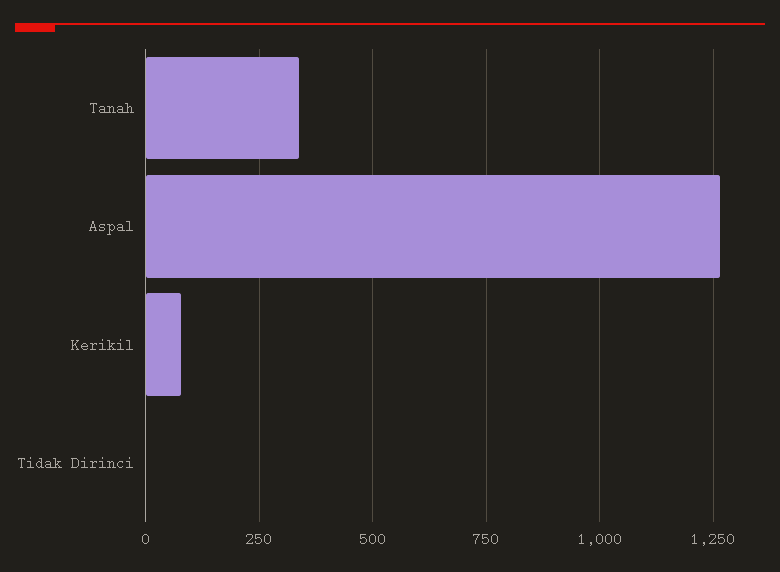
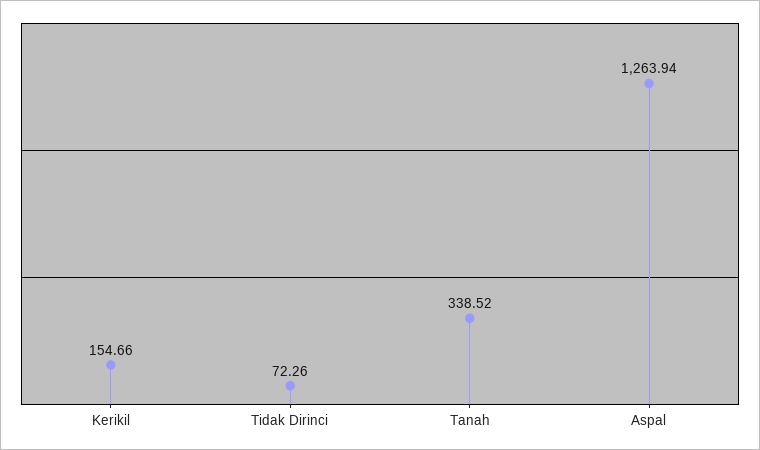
  {
    "Tanah": 338.52,
    "Aspal": 1263.94,
-   "Kerikil": 75,
+   "Kerikil": 154.66,
-   "Tidak Dirinci": 0
+   "Tidak Dirinci": 72.26
  }

